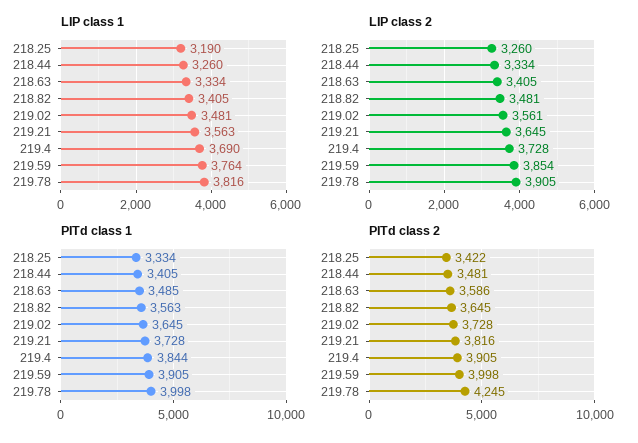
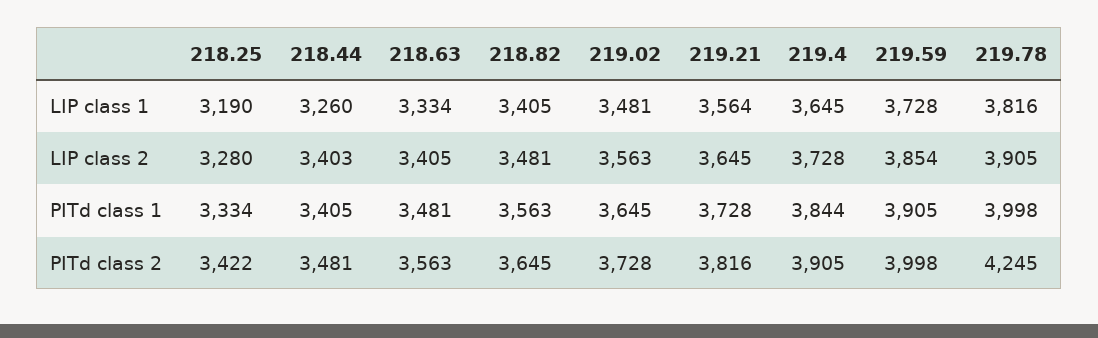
  {
    "LIP class 1": {
      "218.25": 3190,
      "218.44": 3260,
      "218.63": 3334,
      "218.82": 3405,
      "219.02": 3481,
-     "219.21": 3563,
+     "219.21": 3564,
-     "219.4": 3690,
+     "219.4": 3645,
-     "219.59": 3764,
+     "219.59": 3728,
      "219.78": 3816
    },
    "LIP class 2": {
-     "218.25": 3260,
+     "218.25": 3280,
-     "218.44": 3334,
+     "218.44": 3403,
      "218.63": 3405,
      "218.82": 3481,
-     "219.02": 3561,
+     "219.02": 3563,
      "219.21": 3645,
      "219.4": 3728,
      "219.59": 3854,
      "219.78": 3905
    },
    "PITd class 1": {
      "218.25": 3334,
      "218.44": 3405,
-     "218.63": 3485,
+     "218.63": 3481,
      "218.82": 3563,
      "219.02": 3645,
      "219.21": 3728,
      "219.4": 3844,
      "219.59": 3905,
      "219.78": 3998
    },
    "PITd class 2": {
      "218.25": 3422,
      "218.44": 3481,
-     "218.63": 3586,
+     "218.63": 3563,
      "218.82": 3645,
      "219.02": 3728,
      "219.21": 3816,
      "219.4": 3905,
      "219.59": 3998,
      "219.78": 4245
    }
  }

